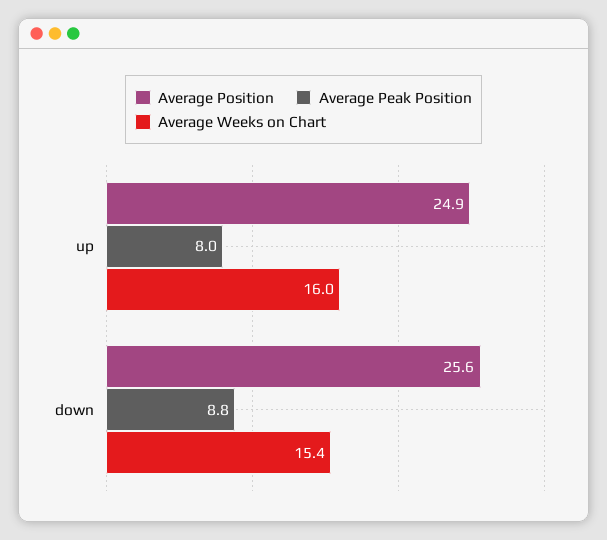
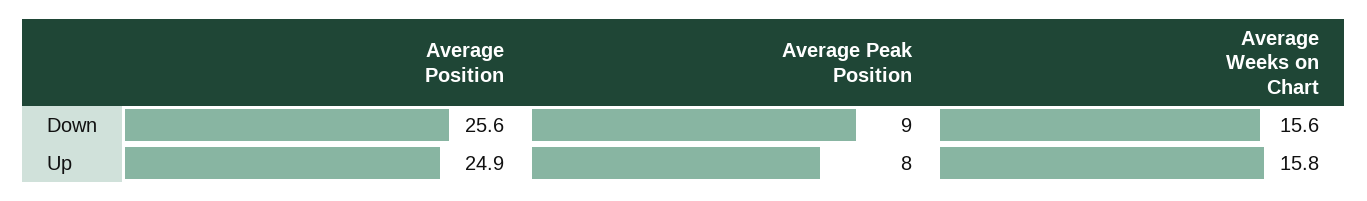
  {
    "Average Position": {
      "up": 24.9,
      "down": 25.6
    },
    "Average Peak Position": {
      "up": 8,
-     "down": 8.8
+     "down": 9
    },
    "Average Weeks on Chart": {
-     "up": 16,
+     "up": 15.8,
-     "down": 15.4
+     "down": 15.6
    }
  }

